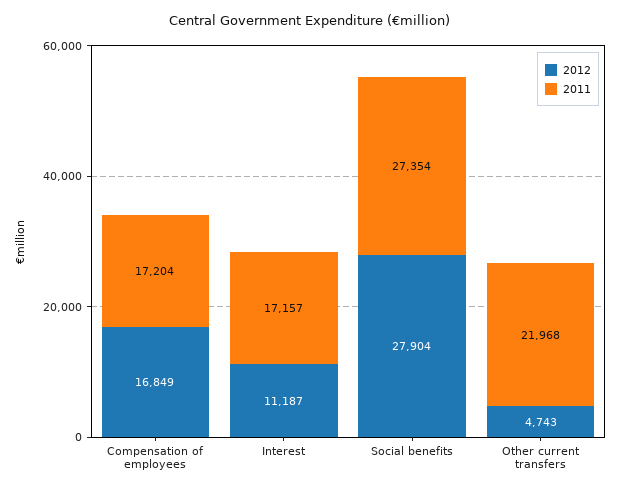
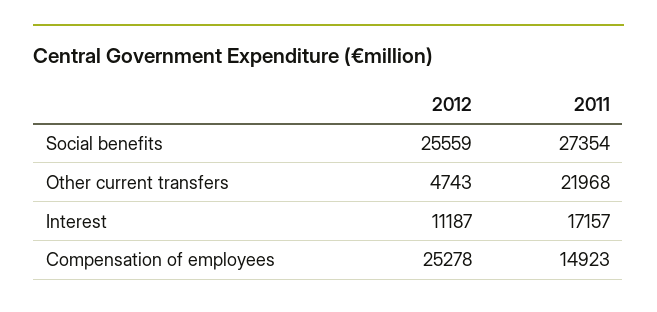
  {
    "2012": {
-     "Compensation of employees": 16849,
+     "Compensation of employees": 25278,
      "Interest": 11187,
-     "Social benefits": 27904,
+     "Social benefits": 25559,
      "Other current transfers": 4743
    },
    "2011": {
-     "Compensation of employees": 17204,
+     "Compensation of employees": 14923,
      "Interest": 17157,
      "Social benefits": 27354,
      "Other current transfers": 21968
    }
  }

